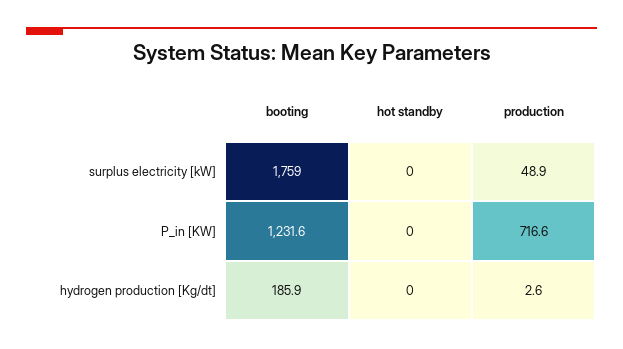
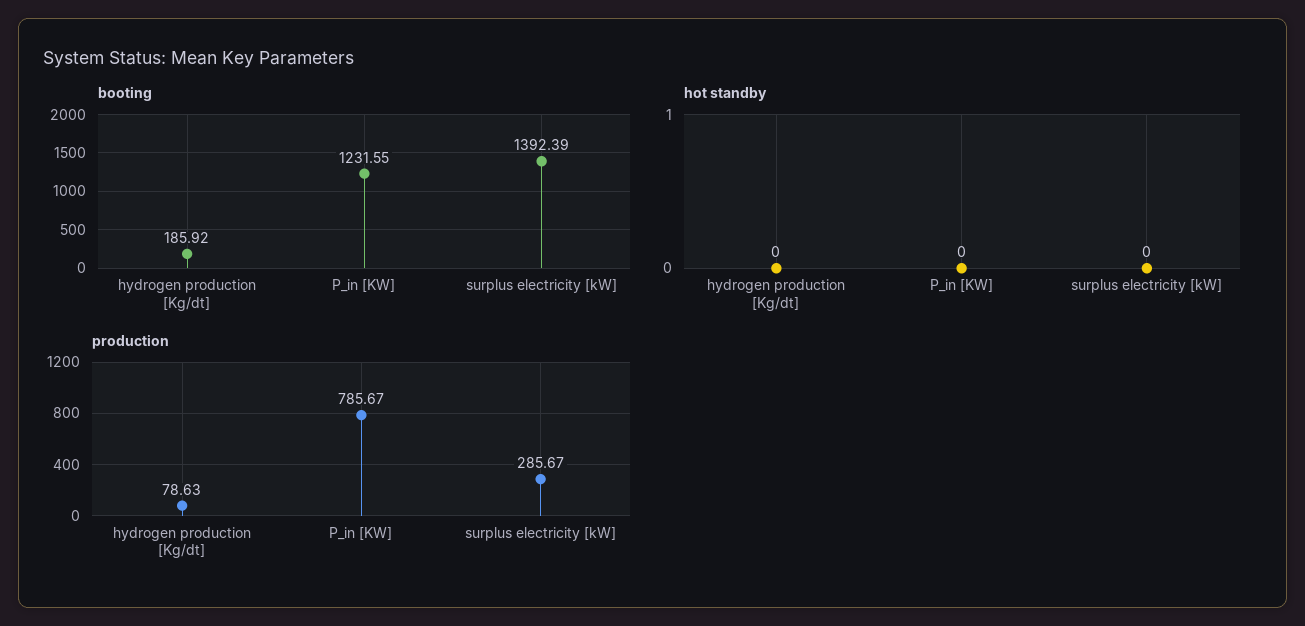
  {
    "booting": {
-     "surplus electricity [kW]": 1759,
+     "surplus electricity [kW]": 1392.39,
      "P_in [KW]": 1231.55,
      "hydrogen production [Kg/dt]": 185.92
    },
    "hot standby": {
      "surplus electricity [kW]": 0,
      "P_in [KW]": 0,
      "hydrogen production [Kg/dt]": 0
    },
    "production": {
-     "surplus electricity [kW]": 48.9,
+     "surplus electricity [kW]": 285.67,
-     "P_in [KW]": 716.6,
+     "P_in [KW]": 785.67,
-     "hydrogen production [Kg/dt]": 2.6
+     "hydrogen production [Kg/dt]": 78.63
    }
  }

